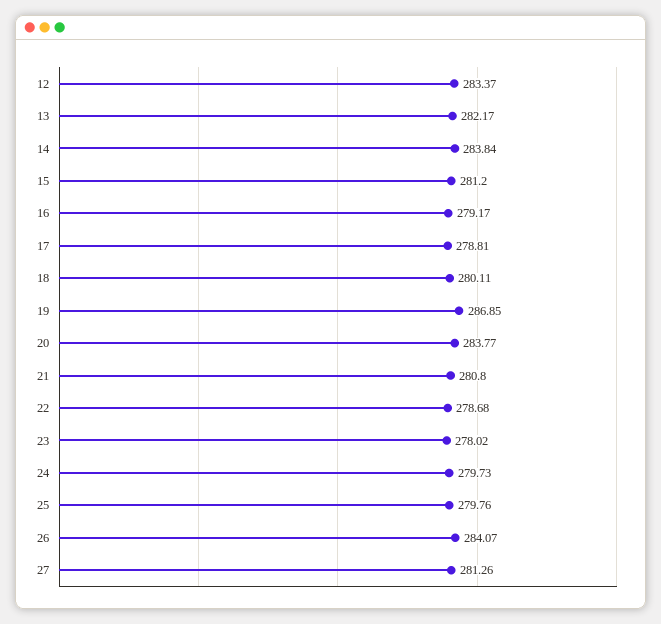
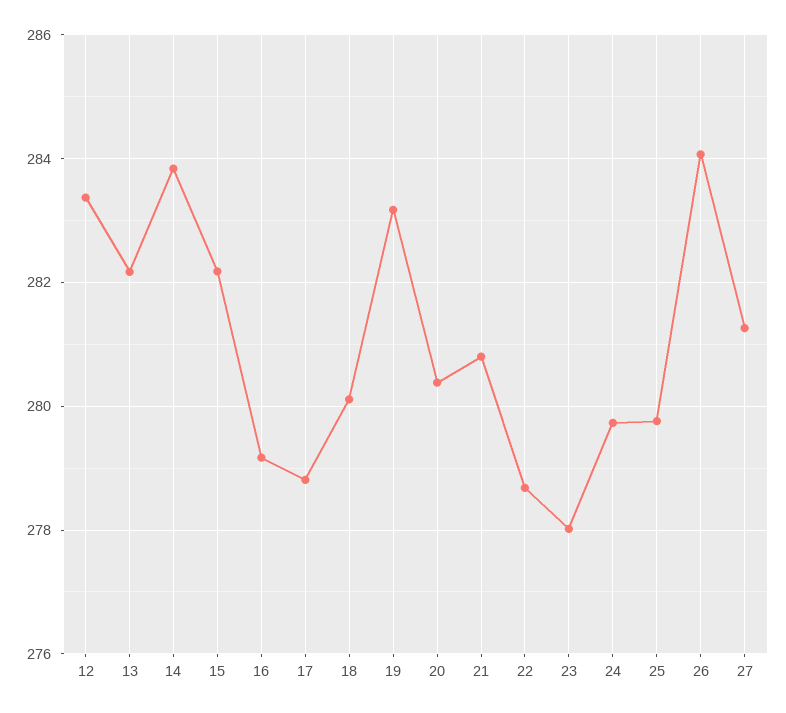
  {
    "12": 283.37,
    "13": 282.17,
    "14": 283.84,
-   "15": 281.2,
+   "15": 282.2,
    "16": 279.17,
    "17": 278.81,
    "18": 280.11,
-   "19": 286.85,
+   "19": 283.2,
-   "20": 283.77,
+   "20": 280.4,
    "21": 280.8,
    "22": 278.68,
    "23": 278.02,
    "24": 279.73,
    "25": 279.76,
    "26": 284.07,
    "27": 281.26
  }

